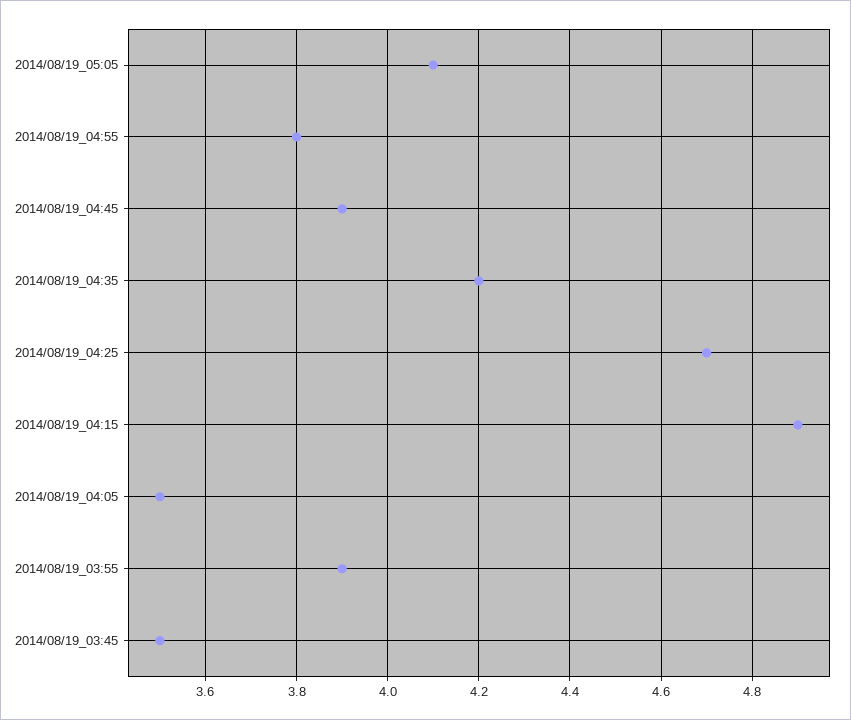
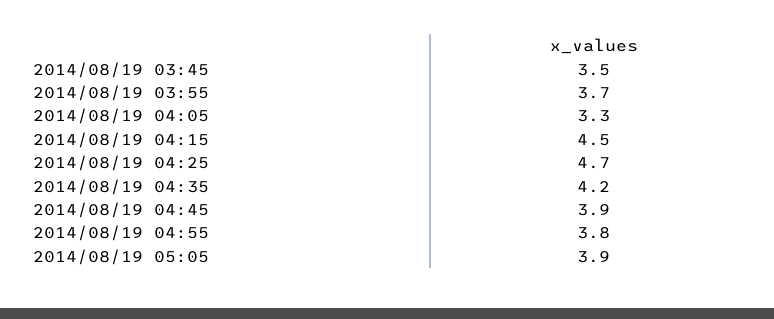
  {
-   "2014/08/19_05:05": 4.1,
+   "2014/08/19_05:05": 3.9,
    "2014/08/19_04:55": 3.8,
    "2014/08/19_04:45": 3.9,
    "2014/08/19_04:35": 4.2,
    "2014/08/19_04:25": 4.7,
-   "2014/08/19_04:15": 4.9,
+   "2014/08/19_04:15": 4.5,
-   "2014/08/19_04:05": 3.5,
+   "2014/08/19_04:05": 3.3,
-   "2014/08/19_03:55": 3.9,
+   "2014/08/19_03:55": 3.7,
    "2014/08/19_03:45": 3.5
  }

